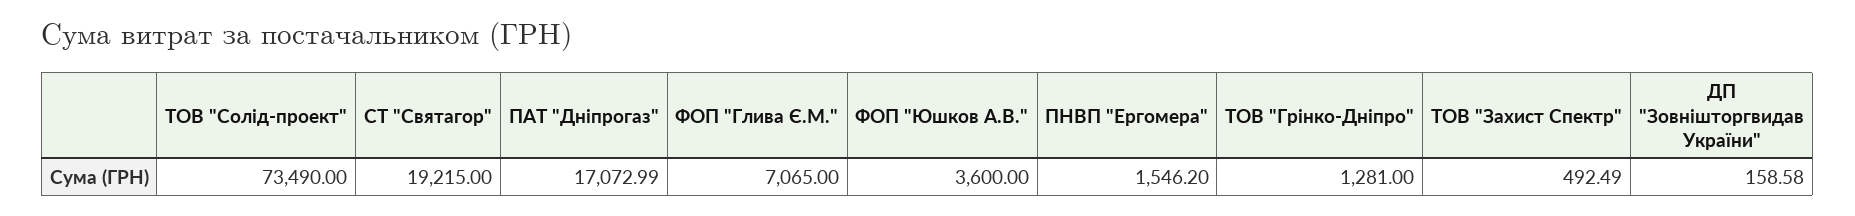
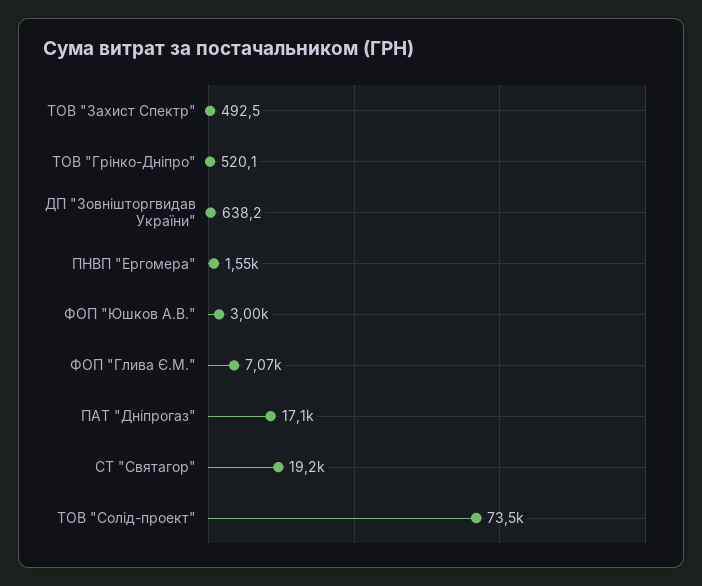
  {
    "ТОВ \"Солід-проект\"": 73490,
    "СТ \"Святагор\"": 19215,
    "ПАТ \"Дніпрогаз\"": 17072.99,
    "ФОП \"Глива Є.М.\"": 7065,
-   "ФОП \"Юшков А.В.\"": 3600,
+   "ФОП \"Юшков А.В.\"": 3000,
    "ПНВП \"Ергомера\"": 1546.2,
-   "ТОВ \"Грінко-Дніпро\"": 1281,
+   "ТОВ \"Грінко-Дніпро\"": 520.1,
    "ТОВ \"Захист Спектр\"": 492.49,
-   "ДП \"Зовнішторгвидав України\"": 158.58
+   "ДП \"Зовнішторгвидав України\"": 638.2
  }

